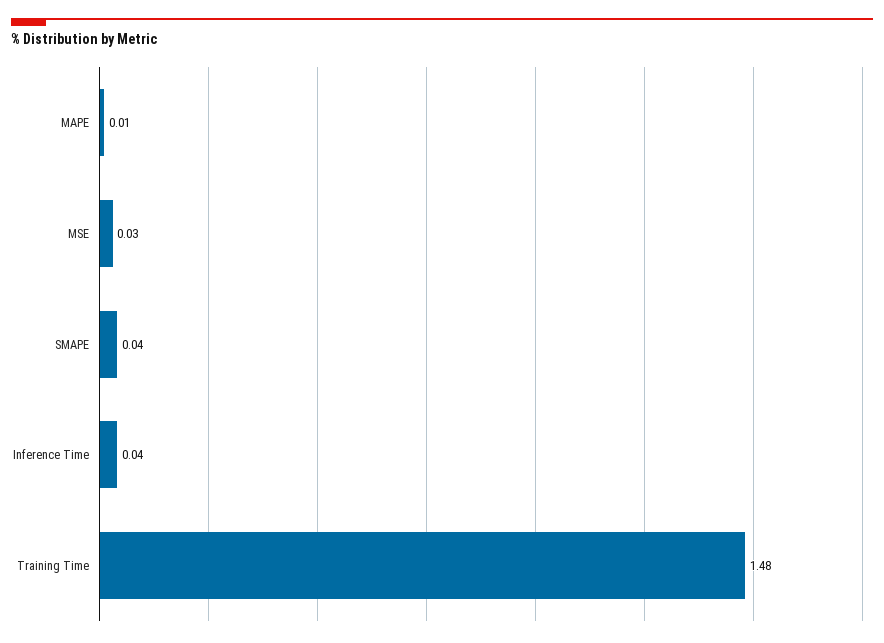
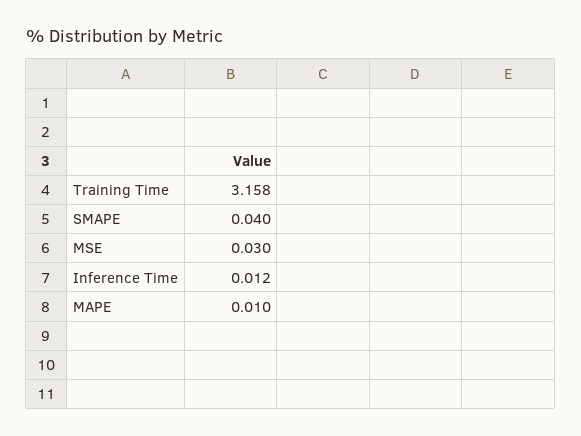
  {
    "MAPE": 0.01,
    "MSE": 0.03,
    "SMAPE": 0.04,
-   "Inference Time": 0.04,
+   "Inference Time": 0.012,
-   "Training Time": 1.48
+   "Training Time": 3.158
  }

